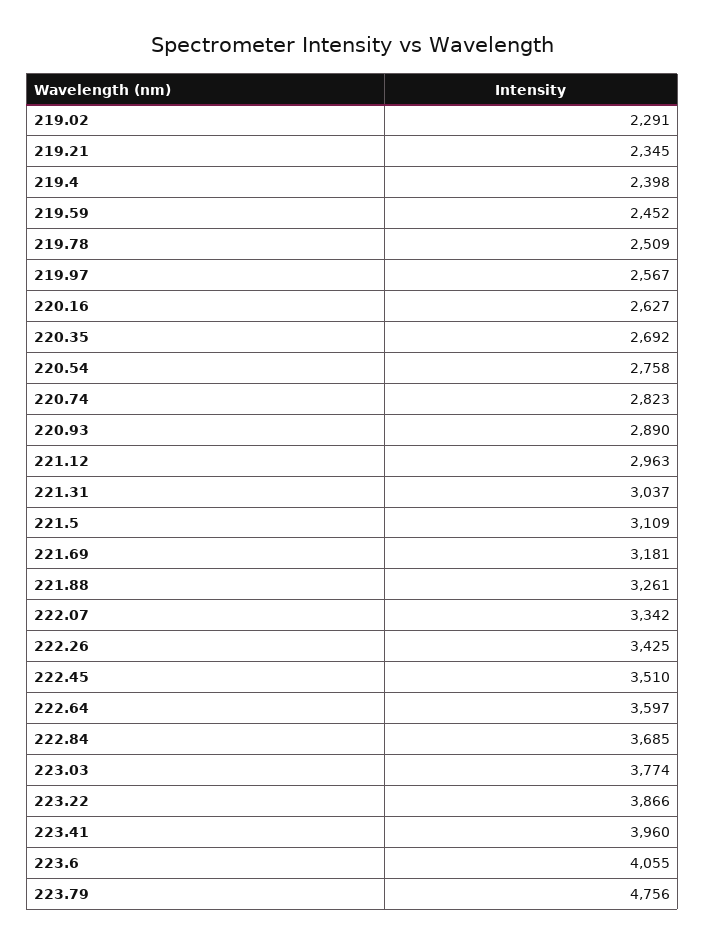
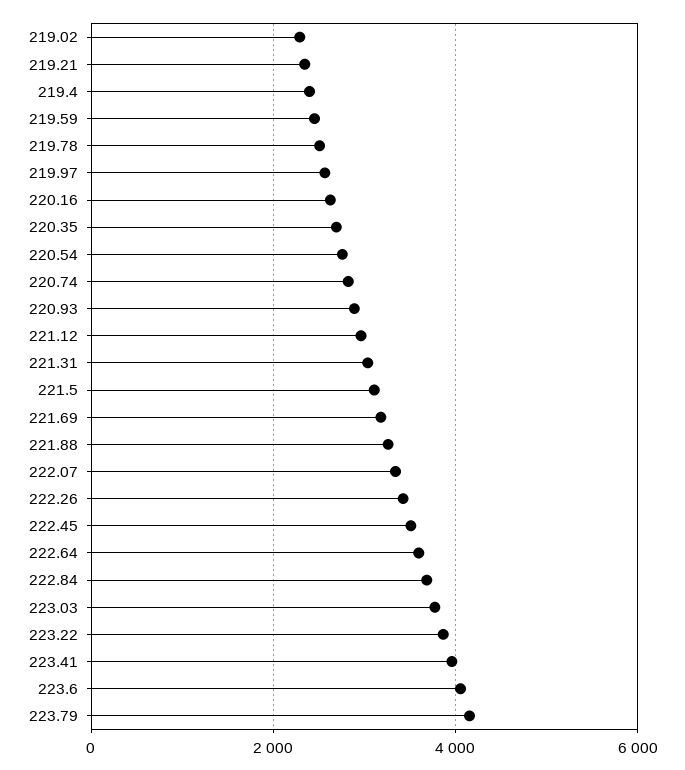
  {
    "219.02": 2291,
    "219.21": 2345,
    "219.4": 2398,
    "219.59": 2452,
    "219.78": 2509,
    "219.97": 2567,
    "220.16": 2627,
    "220.35": 2692,
    "220.54": 2758,
    "220.74": 2823,
    "220.93": 2890,
    "221.12": 2963,
    "221.31": 3037,
    "221.5": 3109,
    "221.69": 3181,
    "221.88": 3261,
    "222.07": 3342,
    "222.26": 3425,
    "222.45": 3510,
    "222.64": 3597,
    "222.84": 3685,
    "223.03": 3774,
    "223.22": 3866,
    "223.41": 3960,
    "223.6": 4055,
-   "223.79": 4756
+   "223.79": 4200
  }

